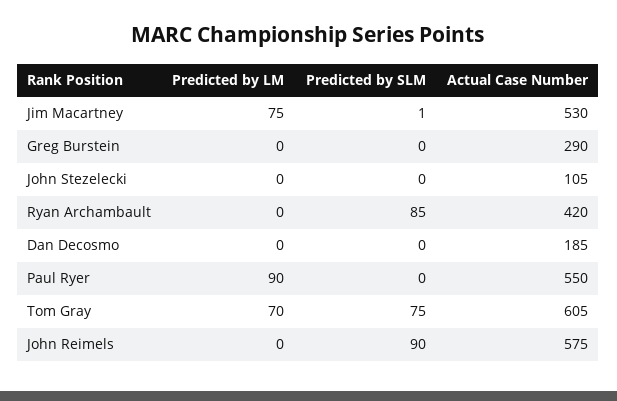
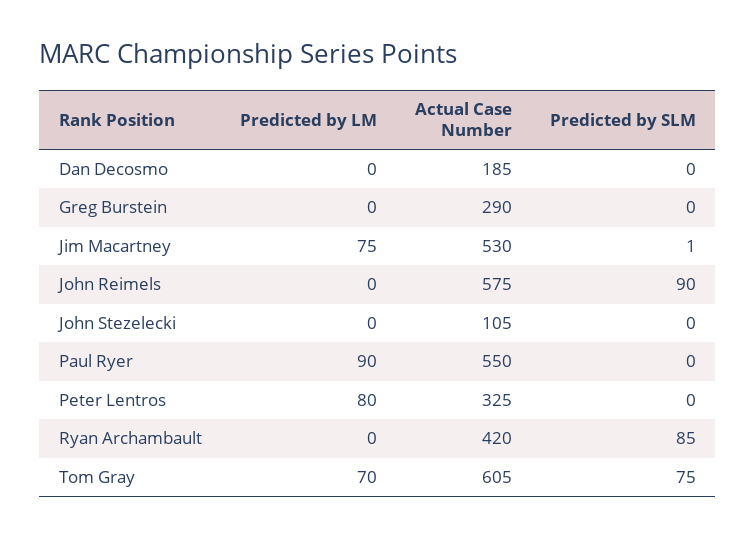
  {
    "Predicted by LM": {
      "Jim Macartney": 75,
      "Greg Burstein": 0,
      "John Stezelecki": 0,
      "Ryan Archambault": 0,
      "Dan Decosmo": 0,
      "Paul Ryer": 90,
      "Tom Gray": 70,
-     "John Reimels": 0
+     "John Reimels": 0,
+     "Peter Lentros": 80
    },
    "Predicted by SLM": {
      "Jim Macartney": 1,
      "Greg Burstein": 0,
      "John Stezelecki": 0,
      "Ryan Archambault": 85,
      "Dan Decosmo": 0,
      "Paul Ryer": 0,
      "Tom Gray": 75,
-     "John Reimels": 90
+     "John Reimels": 90,
+     "Peter Lentros": 0
    },
    "Actual Case Number": {
      "Jim Macartney": 530,
      "Greg Burstein": 290,
      "John Stezelecki": 105,
      "Ryan Archambault": 420,
      "Dan Decosmo": 185,
      "Paul Ryer": 550,
      "Tom Gray": 605,
-     "John Reimels": 575
+     "John Reimels": 575,
+     "Peter Lentros": 325
    }
  }

